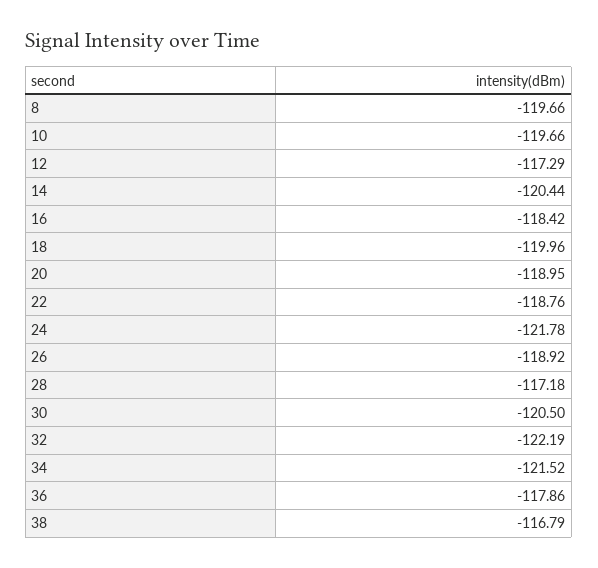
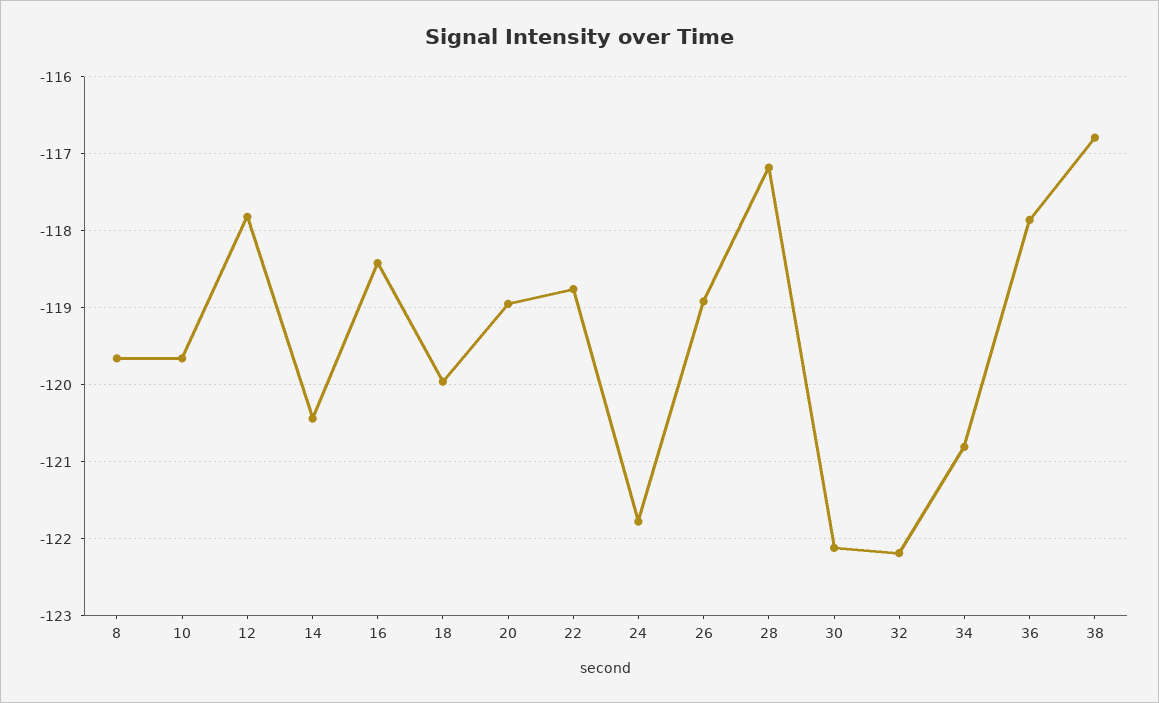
  {
    "8": -119.66,
    "10": -119.66,
-   "12": -117.29,
+   "12": -117.8,
    "14": -120.44,
    "16": -118.42,
    "18": -119.96,
    "20": -118.95,
    "22": -118.76,
    "24": -121.78,
    "26": -118.92,
    "28": -117.18,
-   "30": -120.5,
+   "30": -122.1,
    "32": -122.19,
-   "34": -121.52,
+   "34": -120.8,
    "36": -117.86,
    "38": -116.79
  }

